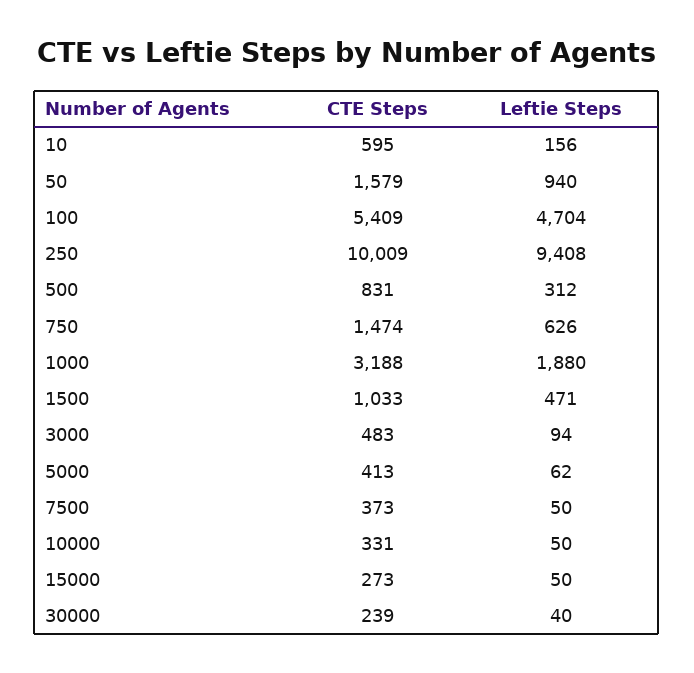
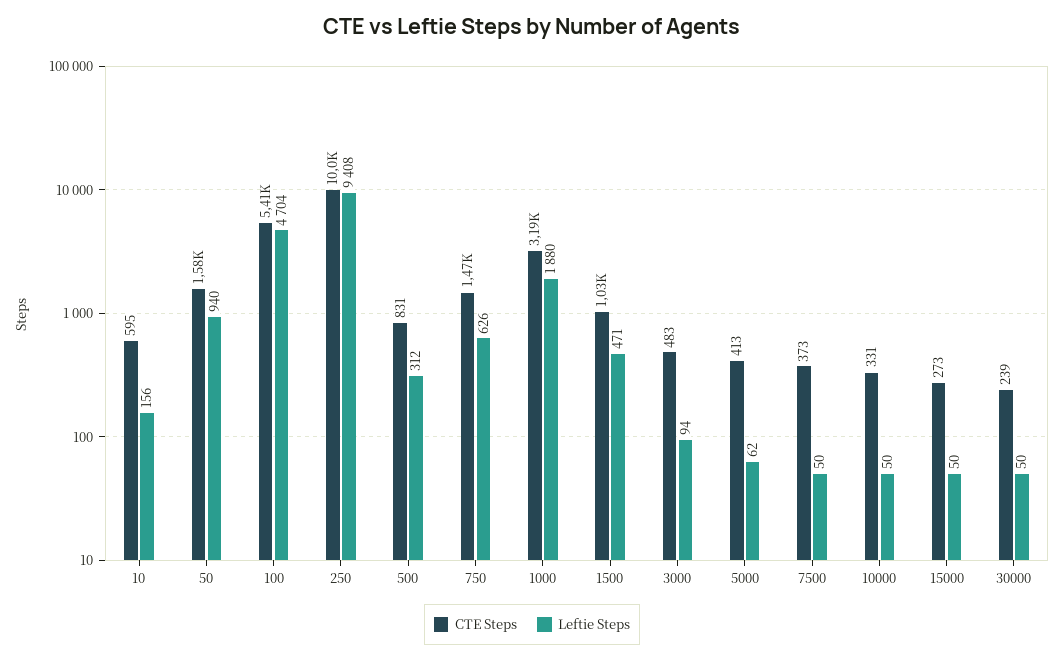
  {
    "CTE Steps": {
      "10": 595,
      "50": 1579,
      "100": 5409,
      "250": 10009,
      "500": 831,
      "750": 1474,
      "1000": 3188,
      "1500": 1033,
      "3000": 483,
      "5000": 413,
      "7500": 373,
      "10000": 331,
      "15000": 273,
      "30000": 239
    },
    "Leftie Steps": {
      "10": 156,
      "50": 940,
      "100": 4704,
      "250": 9408,
      "500": 312,
      "750": 626,
      "1000": 1880,
      "1500": 471,
      "3000": 94,
      "5000": 62,
      "7500": 50,
      "10000": 50,
      "15000": 50,
-     "30000": 40
+     "30000": 50
    }
  }

